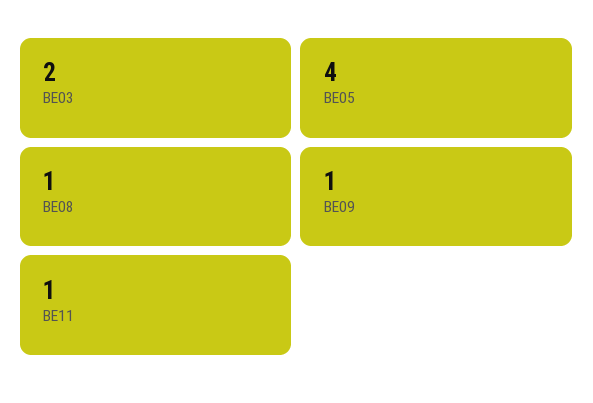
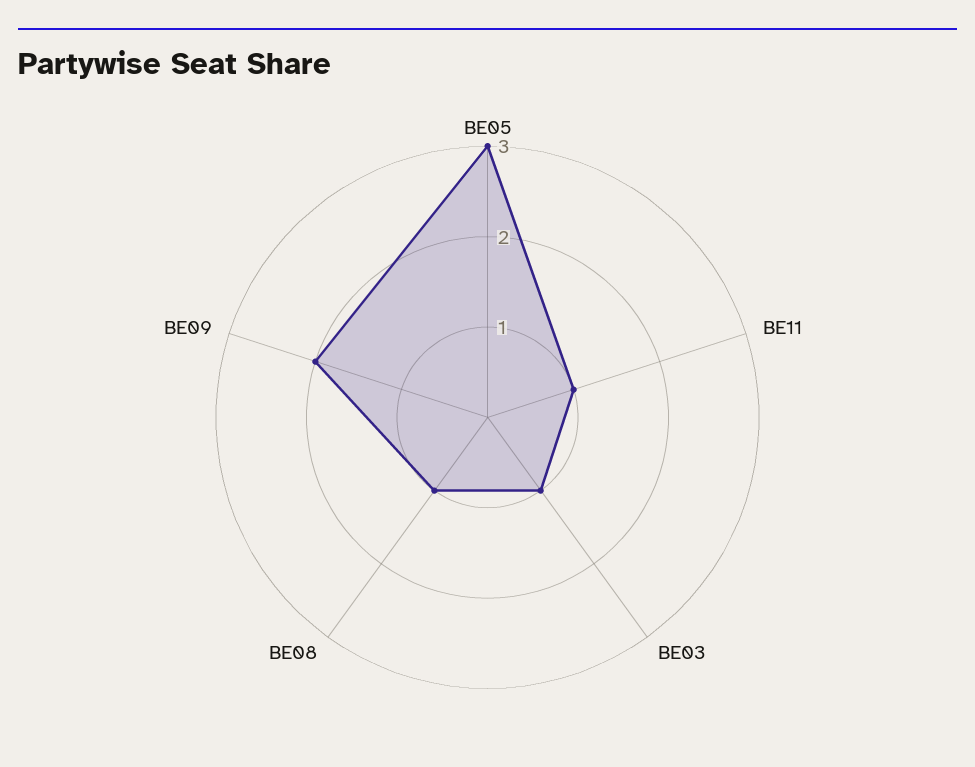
  {
-   "BE03": 2,
+   "BE03": 1,
-   "BE05": 4,
+   "BE05": 3,
    "BE08": 1,
-   "BE09": 1,
+   "BE09": 2,
    "BE11": 1
  }

